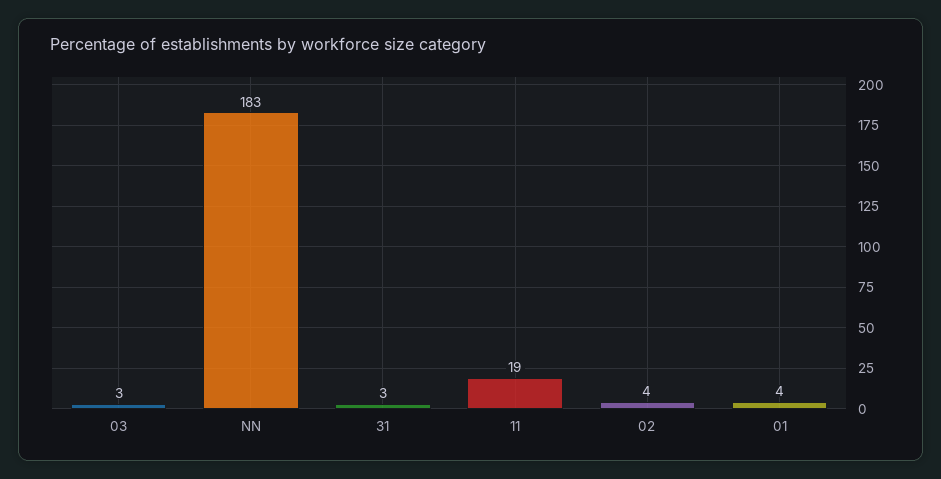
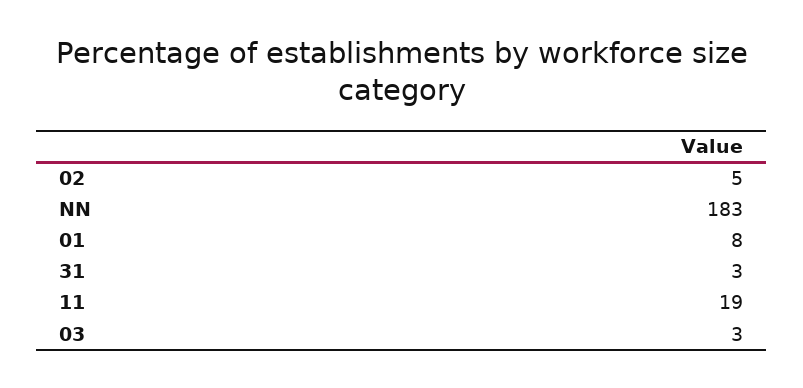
  {
    "03": 3,
    "NN": 183,
    "31": 3,
    "11": 19,
-   "02": 4,
+   "02": 5,
-   "01": 4
+   "01": 8
  }

